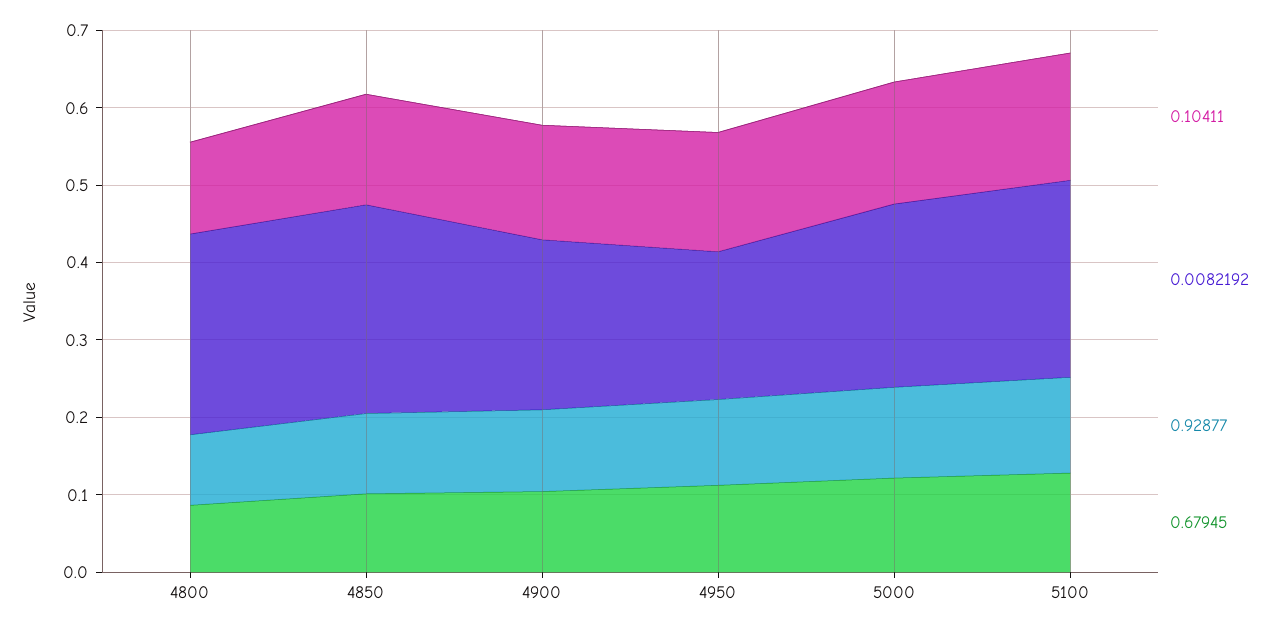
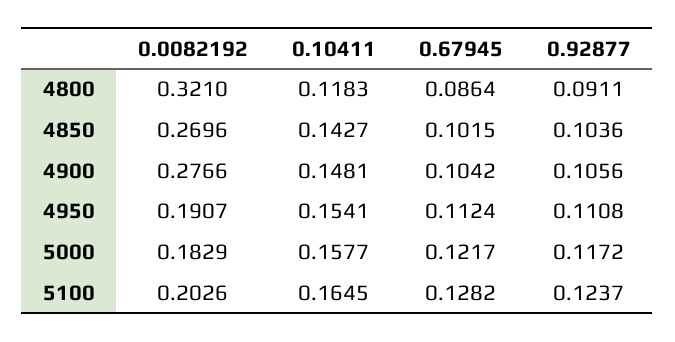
  {
    "0.10411": {
      "4800": 0.1183,
      "4850": 0.1427,
      "4900": 0.1481,
      "4950": 0.1541,
      "5000": 0.1577,
      "5100": 0.1645
    },
    "0.0082192": {
-     "4800": 0.26,
+     "4800": 0.321,
      "4850": 0.2696,
-     "4900": 0.22,
+     "4900": 0.2766,
      "4950": 0.1907,
-     "5000": 0.24,
+     "5000": 0.1829,
-     "5100": 0.26
+     "5100": 0.2026
    },
    "0.92877": {
      "4800": 0.0911,
      "4850": 0.1036,
      "4900": 0.1056,
      "4950": 0.1108,
      "5000": 0.1172,
      "5100": 0.1237
    },
    "0.67945": {
      "4800": 0.0864,
      "4850": 0.1015,
      "4900": 0.1042,
      "4950": 0.1124,
      "5000": 0.1217,
      "5100": 0.1282
    }
  }

